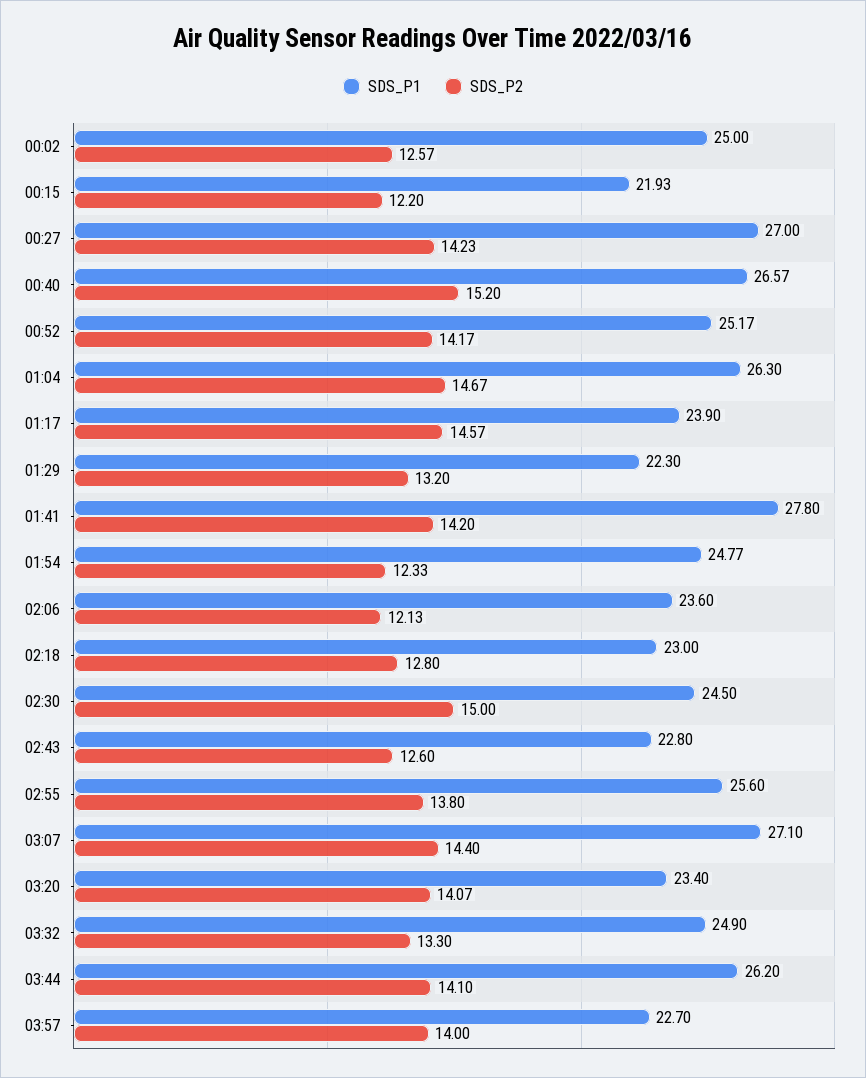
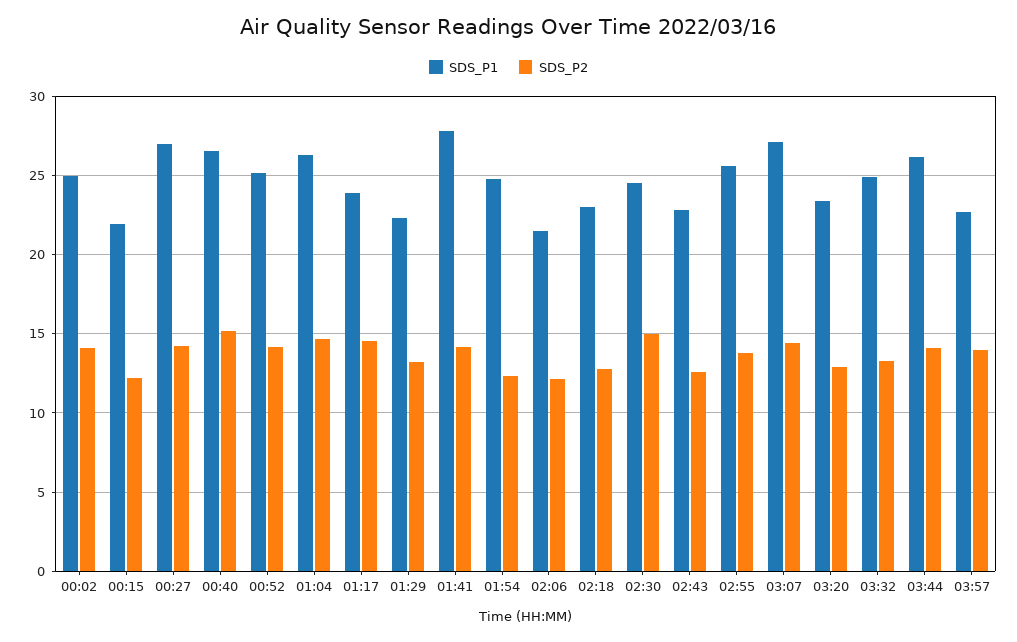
  {
    "SDS_P1": {
      "00:02": 25,
      "00:15": 21.93,
      "00:27": 27,
      "00:40": 26.57,
      "00:52": 25.17,
      "01:04": 26.3,
      "01:17": 23.9,
      "01:29": 22.3,
      "01:41": 27.8,
      "01:54": 24.77,
-     "02:06": 23.6,
+     "02:06": 21.5,
      "02:18": 23,
      "02:30": 24.5,
      "02:43": 22.8,
      "02:55": 25.6,
      "03:07": 27.1,
      "03:20": 23.4,
      "03:32": 24.9,
      "03:44": 26.2,
      "03:57": 22.7
    },
    "SDS_P2": {
-     "00:02": 12.57,
+     "00:02": 14,
      "00:15": 12.2,
      "00:27": 14.23,
      "00:40": 15.2,
      "00:52": 14.17,
      "01:04": 14.67,
      "01:17": 14.57,
      "01:29": 13.2,
      "01:41": 14.2,
      "01:54": 12.33,
      "02:06": 12.13,
      "02:18": 12.8,
      "02:30": 15,
      "02:43": 12.6,
      "02:55": 13.8,
      "03:07": 14.4,
-     "03:20": 14.07,
+     "03:20": 13,
      "03:32": 13.3,
      "03:44": 14.1,
      "03:57": 14
    }
  }

